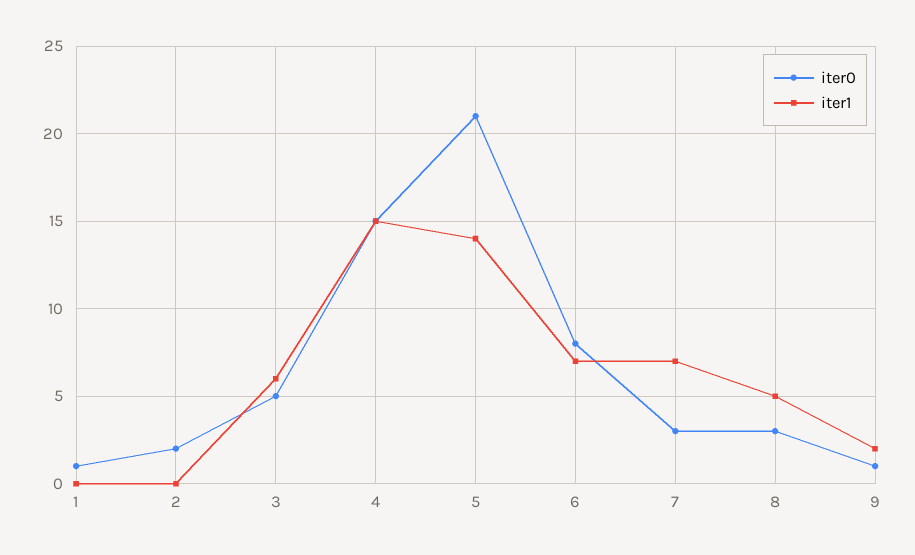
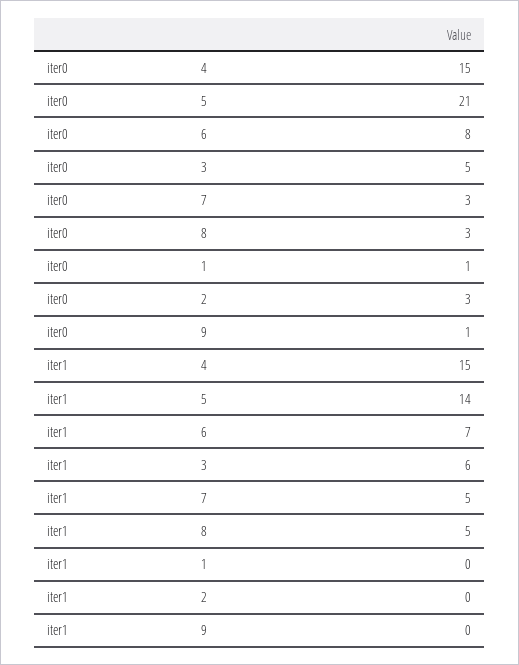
  {
    "iter0": {
      "1": 1,
-     "2": 2,
+     "2": 3,
      "3": 5,
      "4": 15,
      "5": 21,
      "6": 8,
      "7": 3,
      "8": 3,
      "9": 1
    },
    "iter1": {
      "1": 0,
      "2": 0,
      "3": 6,
      "4": 15,
      "5": 14,
      "6": 7,
-     "7": 7,
+     "7": 5,
      "8": 5,
-     "9": 2
+     "9": 0
    }
  }

